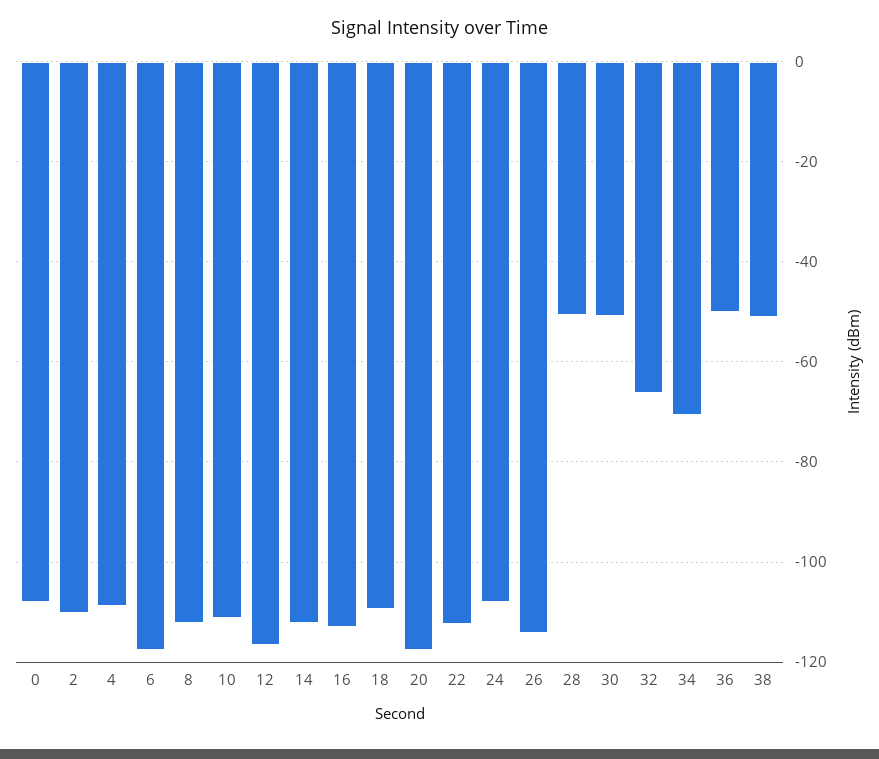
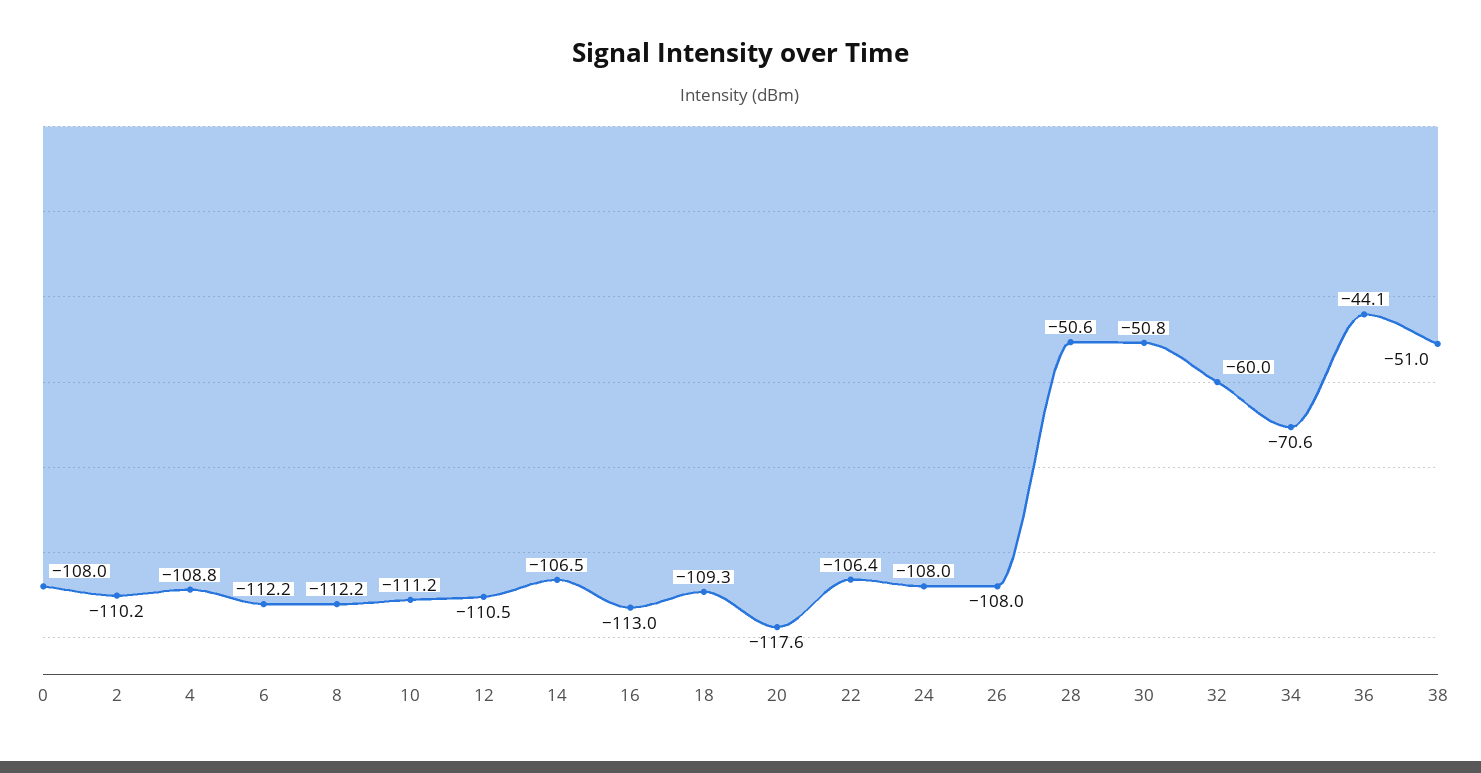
  {
    "0": -108,
    "2": -110.2,
    "4": -108.8,
-   "6": -118,
+   "6": -112.2,
    "8": -112.2,
    "10": -111.2,
-   "12": -116,
+   "12": -110.5,
-   "14": -112,
+   "14": -106.5,
    "16": -113,
    "18": -109.3,
    "20": -117.6,
-   "22": -112,
+   "22": -106.4,
    "24": -108,
-   "26": -114,
+   "26": -108,
    "28": -50.6,
    "30": -50.8,
-   "32": -66,
+   "32": -60,
    "34": -70.6,
-   "36": -50,
+   "36": -44.1,
    "38": -51
  }

